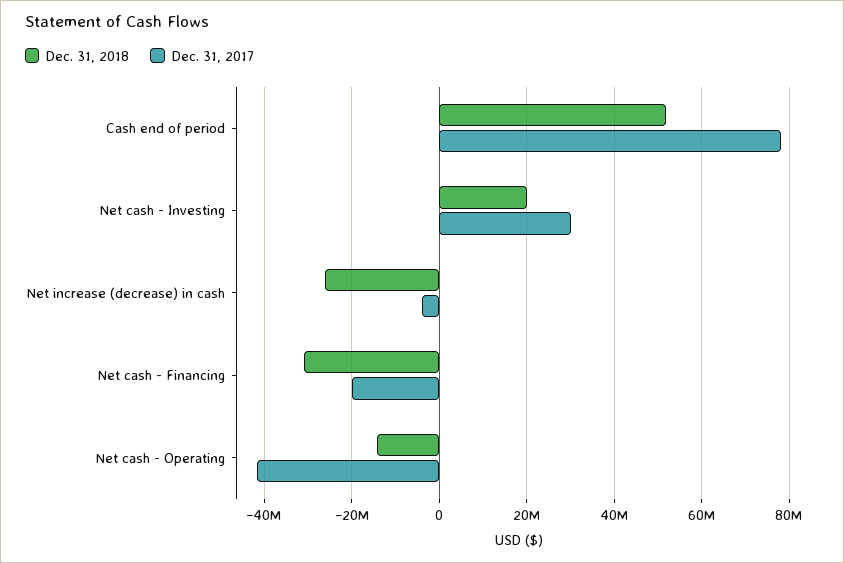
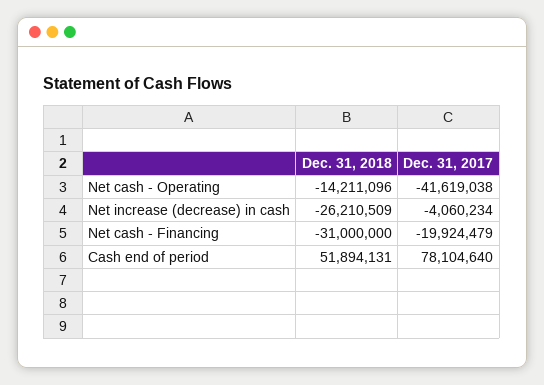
  {
    "Dec. 31, 2018": {
      "Cash end of period": 51894131,
-     "Net cash - Investing": 20000000,
      "Net increase (decrease) in cash": -26210509,
      "Net cash - Financing": -31000000,
      "Net cash - Operating": -14211096
    },
    "Dec. 31, 2017": {
      "Cash end of period": 78104640,
-     "Net cash - Investing": 30000000,
      "Net increase (decrease) in cash": -4060234,
      "Net cash - Financing": -19924479,
      "Net cash - Operating": -41619038
    }
  }

